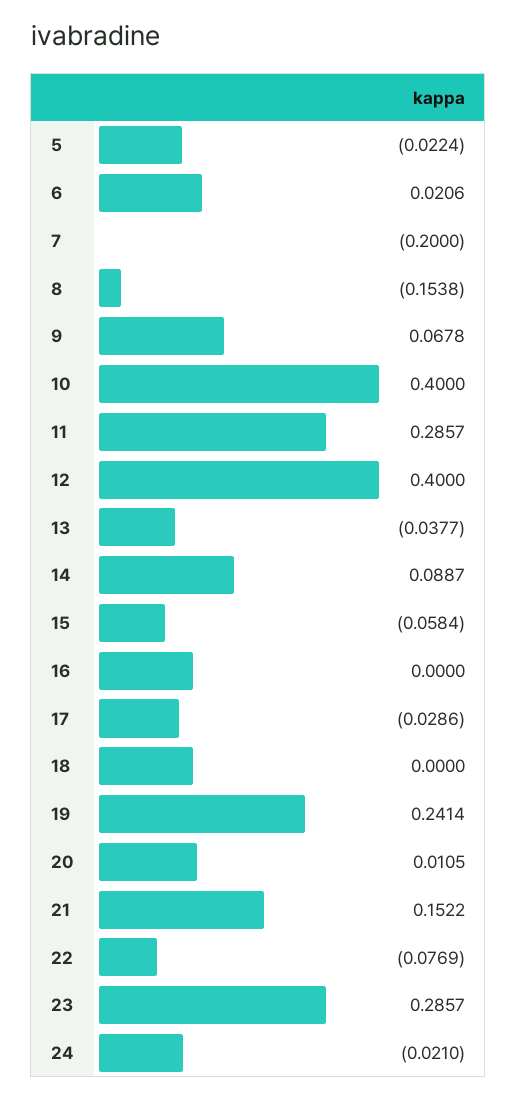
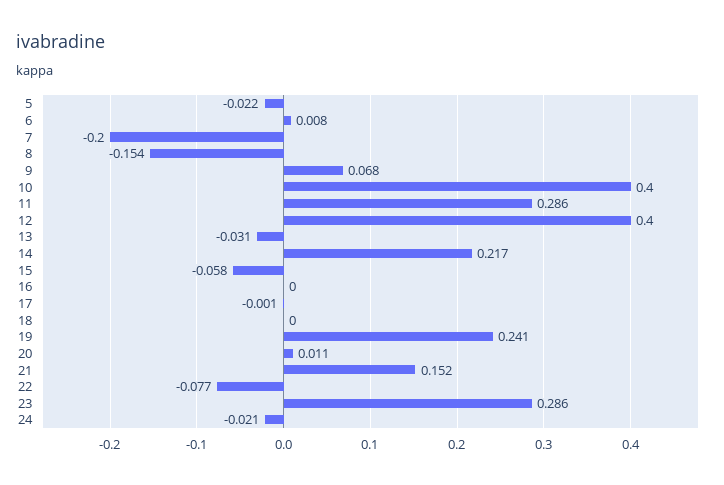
  {
    "5": -0.0224,
-   "6": 0.0206,
+   "6": 0.008,
    "7": -0.2,
    "8": -0.1538,
    "9": 0.0678,
    "10": 0.4,
    "11": 0.2857,
    "12": 0.4,
-   "13": -0.0377,
+   "13": -0.031,
-   "14": 0.0887,
+   "14": 0.217,
    "15": -0.0584,
    "16": 0,
-   "17": -0.0286,
+   "17": -0.001,
    "18": 0,
    "19": 0.2414,
    "20": 0.0105,
    "21": 0.1522,
    "22": -0.0769,
    "23": 0.2857,
    "24": -0.021
  }

